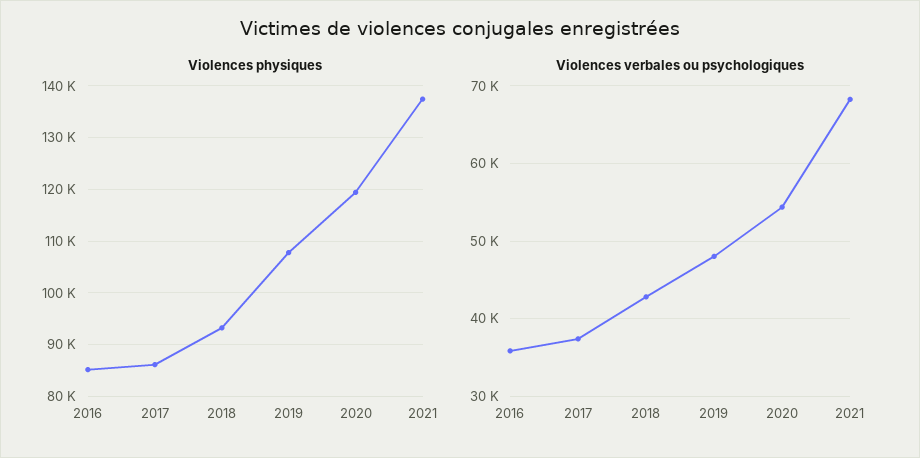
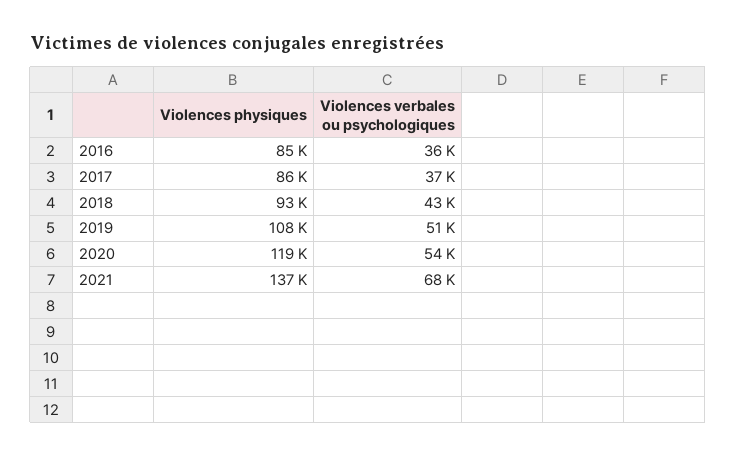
  {
    "Violences physiques": {
      "2016": 85000,
      "2017": 86000,
      "2018": 93000,
      "2019": 108000,
      "2020": 119000,
      "2021": 137000
    },
    "Violences verbales ou psychologiques": {
      "2016": 36000,
      "2017": 37000,
      "2018": 43000,
-     "2019": 48000,
+     "2019": 51000,
      "2020": 54000,
      "2021": 68000
    }
  }

